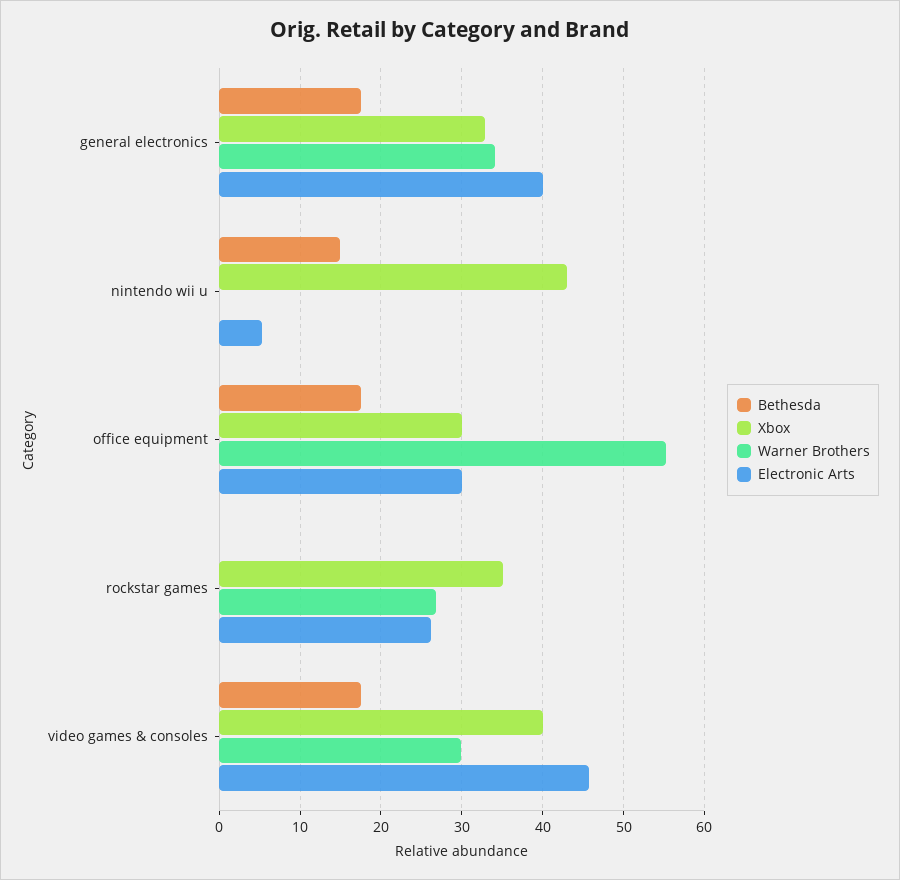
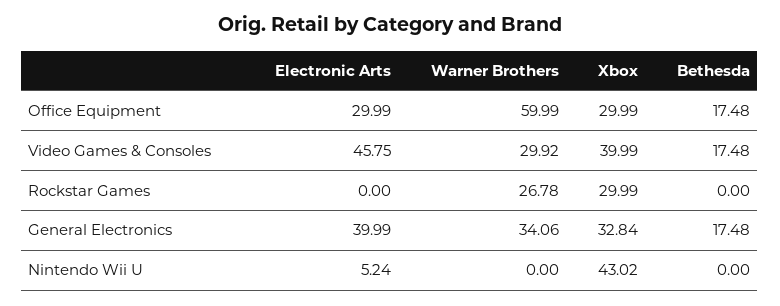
  {
    "Bethesda": {
      "general electronics": 17.48,
-     "nintendo wii u": 15,
+     "nintendo wii u": 0,
      "office equipment": 17.48,
      "rockstar games": 0,
      "video games & consoles": 17.48
    },
    "Xbox": {
      "general electronics": 32.84,
      "nintendo wii u": 43.02,
      "office equipment": 29.99,
-     "rockstar games": 35,
+     "rockstar games": 29.99,
      "video games & consoles": 39.99
    },
    "Warner Brothers": {
      "general electronics": 34.06,
      "nintendo wii u": 0,
-     "office equipment": 55,
+     "office equipment": 59.99,
      "rockstar games": 26.78,
      "video games & consoles": 29.92
    },
    "Electronic Arts": {
      "general electronics": 39.99,
      "nintendo wii u": 5.24,
      "office equipment": 29.99,
-     "rockstar games": 26,
+     "rockstar games": 0,
      "video games & consoles": 45.75
    }
  }

